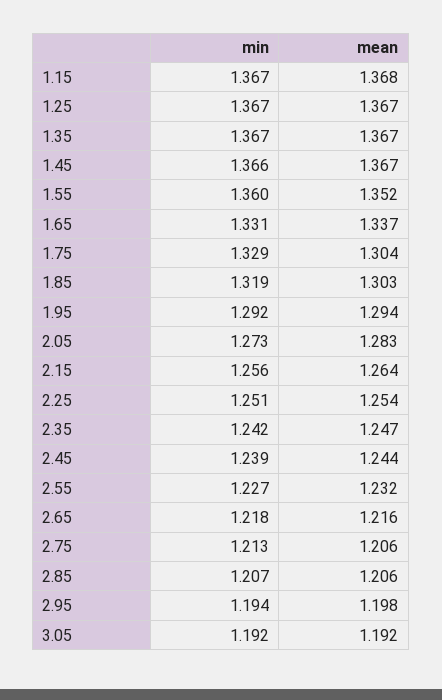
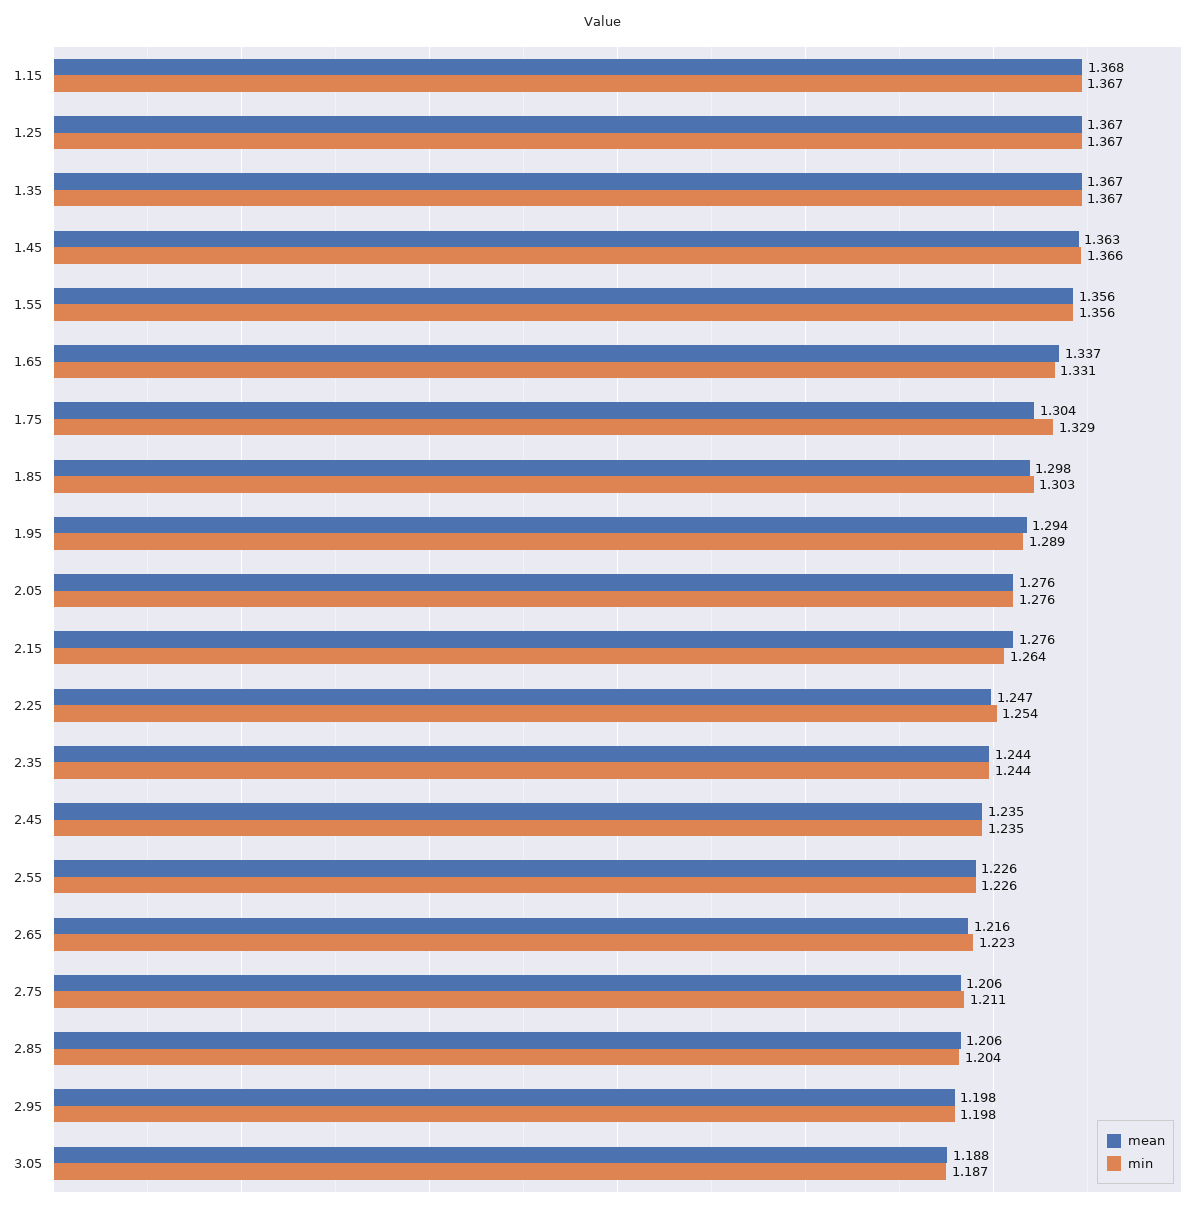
  {
    "min": {
      "1.15": 1.367,
      "1.25": 1.367,
      "1.35": 1.367,
      "1.45": 1.366,
-     "1.55": 1.36,
+     "1.55": 1.356,
      "1.65": 1.331,
      "1.75": 1.329,
-     "1.85": 1.319,
+     "1.85": 1.303,
-     "1.95": 1.292,
+     "1.95": 1.289,
-     "2.05": 1.273,
+     "2.05": 1.276,
-     "2.15": 1.256,
+     "2.15": 1.264,
-     "2.25": 1.251,
+     "2.25": 1.254,
-     "2.35": 1.242,
+     "2.35": 1.244,
-     "2.45": 1.239,
+     "2.45": 1.235,
-     "2.55": 1.227,
+     "2.55": 1.226,
-     "2.65": 1.218,
+     "2.65": 1.223,
-     "2.75": 1.213,
+     "2.75": 1.211,
-     "2.85": 1.207,
+     "2.85": 1.204,
-     "2.95": 1.194,
+     "2.95": 1.198,
-     "3.05": 1.192
+     "3.05": 1.187
    },
    "mean": {
      "1.15": 1.368,
      "1.25": 1.367,
      "1.35": 1.367,
-     "1.45": 1.367,
+     "1.45": 1.363,
-     "1.55": 1.352,
+     "1.55": 1.356,
      "1.65": 1.337,
      "1.75": 1.304,
-     "1.85": 1.303,
+     "1.85": 1.298,
      "1.95": 1.294,
-     "2.05": 1.283,
+     "2.05": 1.276,
-     "2.15": 1.264,
+     "2.15": 1.276,
-     "2.25": 1.254,
+     "2.25": 1.247,
-     "2.35": 1.247,
+     "2.35": 1.244,
-     "2.45": 1.244,
+     "2.45": 1.235,
-     "2.55": 1.232,
+     "2.55": 1.226,
      "2.65": 1.216,
      "2.75": 1.206,
      "2.85": 1.206,
      "2.95": 1.198,
-     "3.05": 1.192
+     "3.05": 1.188
    }
  }

